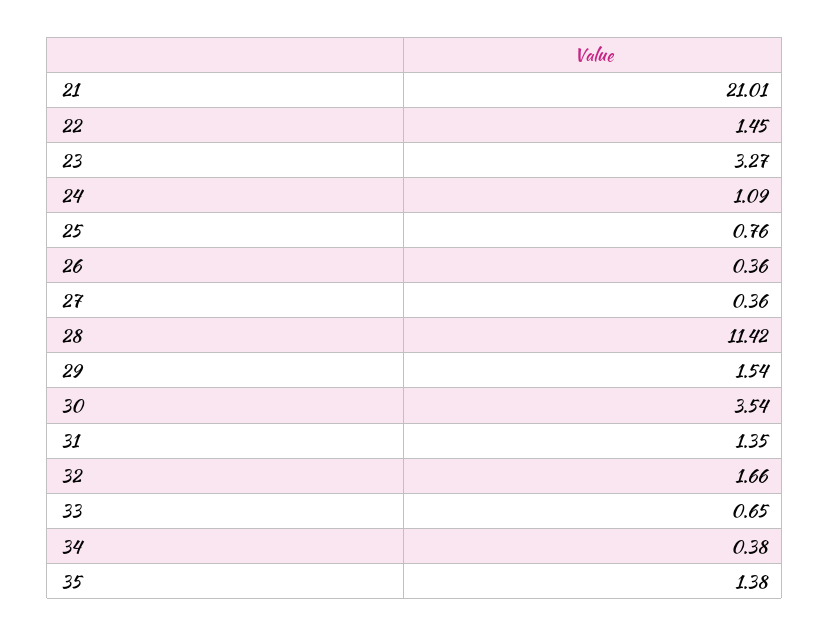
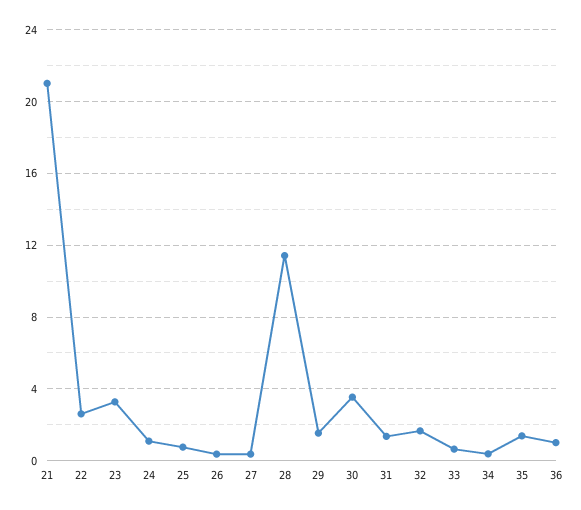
  {
    "21": 21.01,
-   "22": 1.45,
+   "22": 2.5,
    "23": 3.27,
    "24": 1.09,
    "25": 0.76,
    "26": 0.36,
    "27": 0.36,
    "28": 11.42,
    "29": 1.54,
    "30": 3.54,
    "31": 1.35,
    "32": 1.66,
    "33": 0.65,
    "34": 0.38,
-   "35": 1.38
+   "35": 1.38,
+   "36": 1
  }

